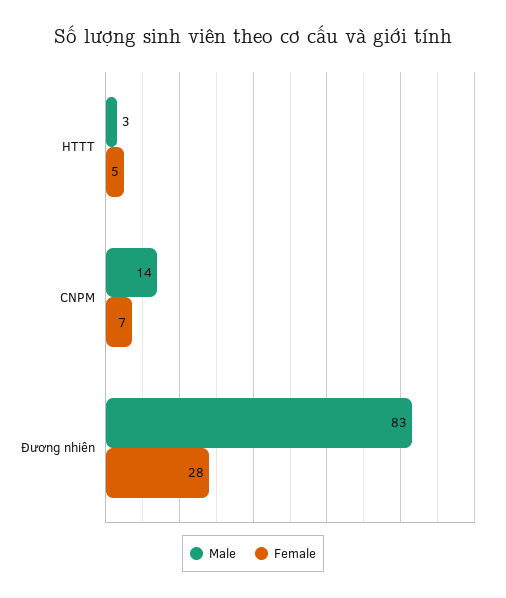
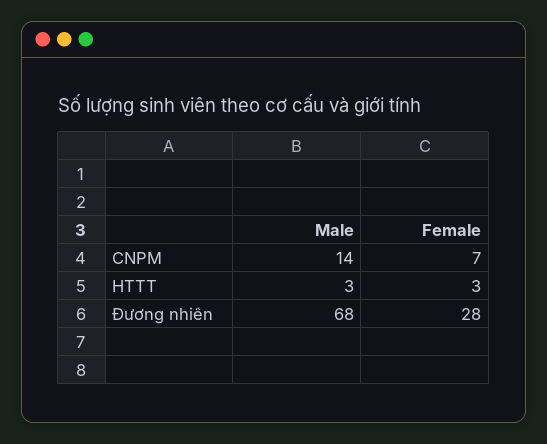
  {
    "Male": {
      "HTTT": 3,
      "CNPM": 14,
-     "Đương nhiên": 83
+     "Đương nhiên": 68
    },
    "Female": {
-     "HTTT": 5,
+     "HTTT": 3,
      "CNPM": 7,
      "Đương nhiên": 28
    }
  }

